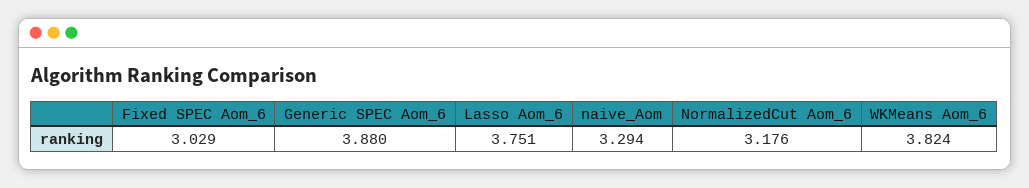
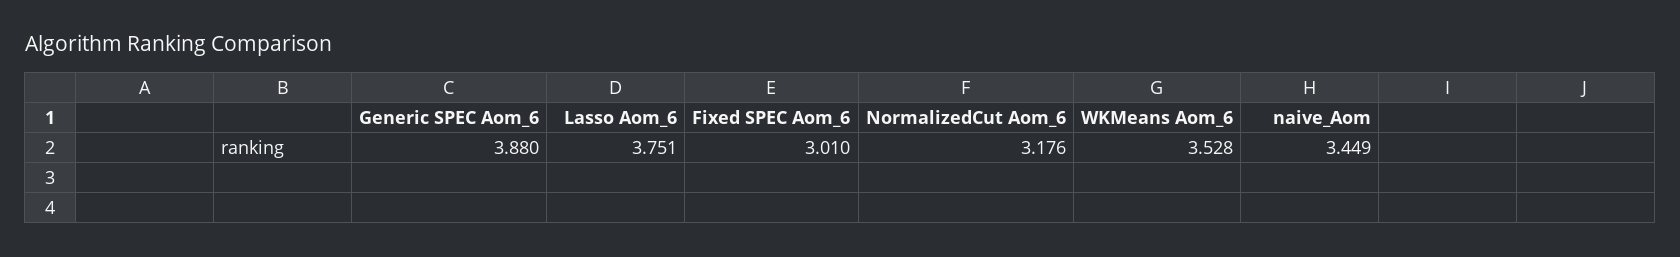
  {
-   "Fixed SPEC Aom_6": 3.029,
+   "Fixed SPEC Aom_6": 3.01,
    "Generic SPEC Aom_6": 3.88,
    "Lasso Aom_6": 3.751,
-   "naive_Aom": 3.294,
+   "naive_Aom": 3.449,
    "NormalizedCut Aom_6": 3.176,
-   "WKMeans Aom_6": 3.824
+   "WKMeans Aom_6": 3.528
  }

